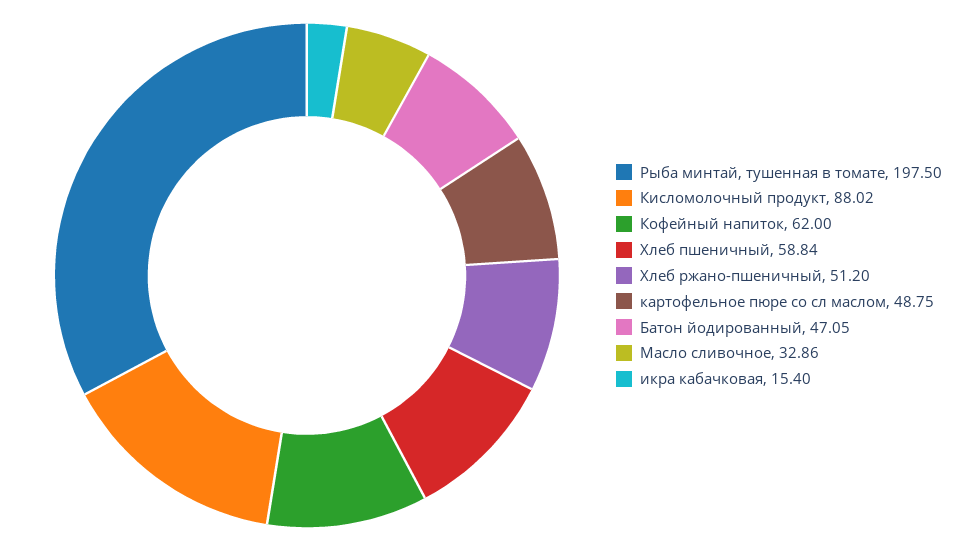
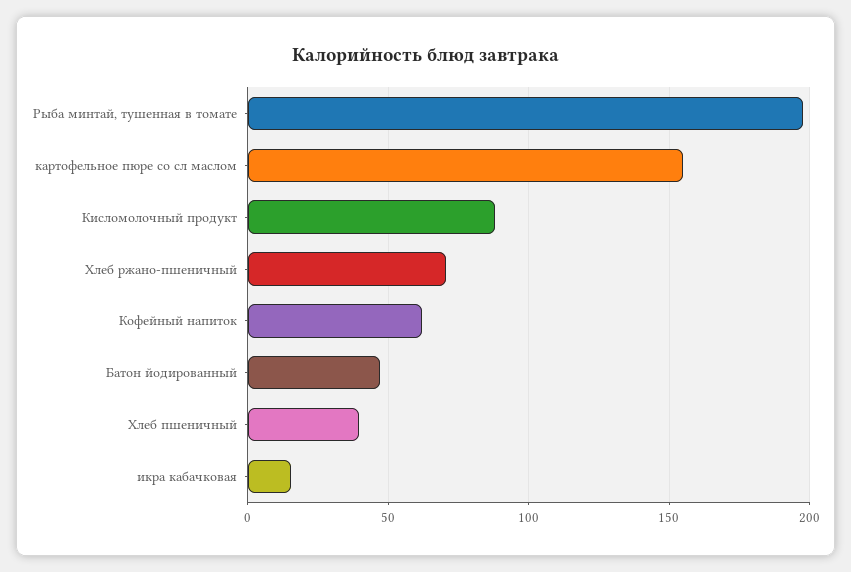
  {
    "Рыба минтай, тушенная в томате": 197.5,
    "Кисломолочный продукт": 88.02,
    "Кофейный напиток": 62,
-   "Хлеб пшеничный": 58.84,
+   "Хлеб пшеничный": 40,
-   "Хлеб ржано-пшеничный": 51.2,
+   "Хлеб ржано-пшеничный": 70,
-   "картофельное пюре со сл маслом": 48.75,
+   "картофельное пюре со сл маслом": 155,
    "Батон йодированный": 47.05,
-   "Масло сливочное": 32.86,
    "икра кабачковая": 15.4
  }

